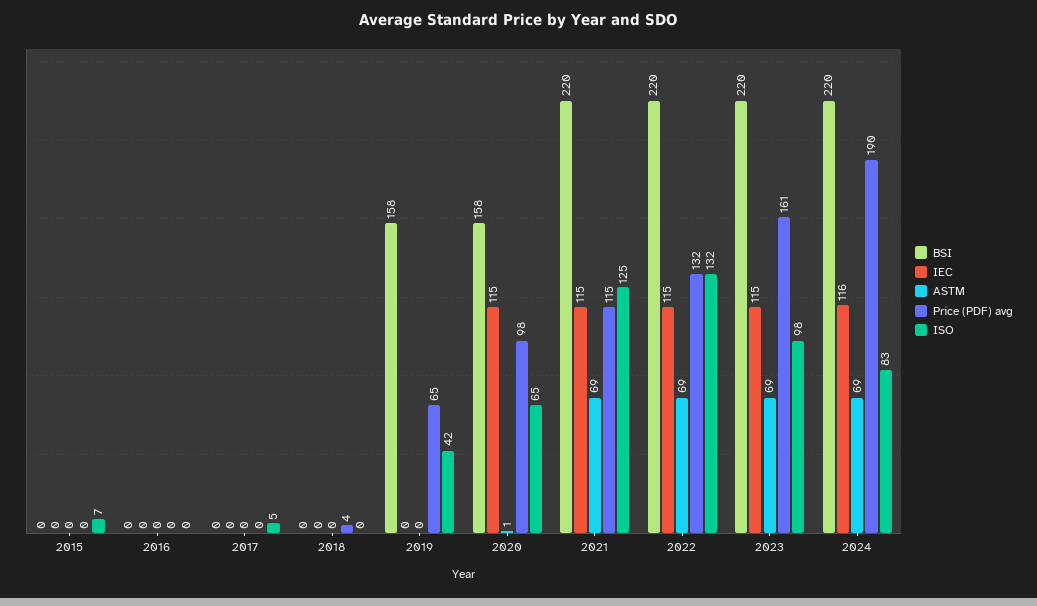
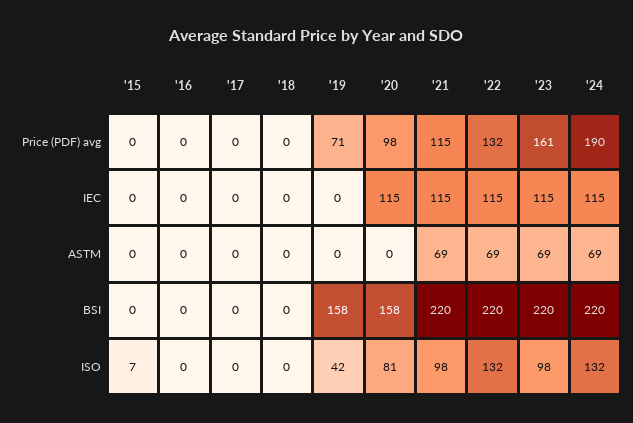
  {
    "BSI": {
      "2015": 0,
      "2016": 0,
      "2017": 0,
      "2018": 0,
      "2019": 158,
      "2020": 158,
      "2021": 220,
      "2022": 220,
      "2023": 220,
      "2024": 220
    },
    "IEC": {
      "2015": 0,
      "2016": 0,
      "2017": 0,
      "2018": 0,
      "2019": 0,
      "2020": 115,
      "2021": 115,
      "2022": 115,
      "2023": 115,
-     "2024": 116
+     "2024": 115
    },
    "ASTM": {
      "2015": 0,
      "2016": 0,
      "2017": 0,
      "2018": 0,
      "2019": 0,
-     "2020": 1,
+     "2020": 0,
      "2021": 69,
      "2022": 69,
      "2023": 69,
      "2024": 69
    },
    "Price (PDF) avg": {
      "2015": 0,
      "2016": 0,
      "2017": 0,
-     "2018": 4,
+     "2018": 0,
-     "2019": 65,
+     "2019": 71,
      "2020": 98,
      "2021": 115,
      "2022": 132,
      "2023": 161,
      "2024": 190
    },
    "ISO": {
      "2015": 7,
      "2016": 0,
-     "2017": 5,
+     "2017": 0,
      "2018": 0,
      "2019": 42,
-     "2020": 65,
+     "2020": 81,
-     "2021": 125,
+     "2021": 98,
      "2022": 132,
      "2023": 98,
-     "2024": 83
+     "2024": 132
    }
  }

